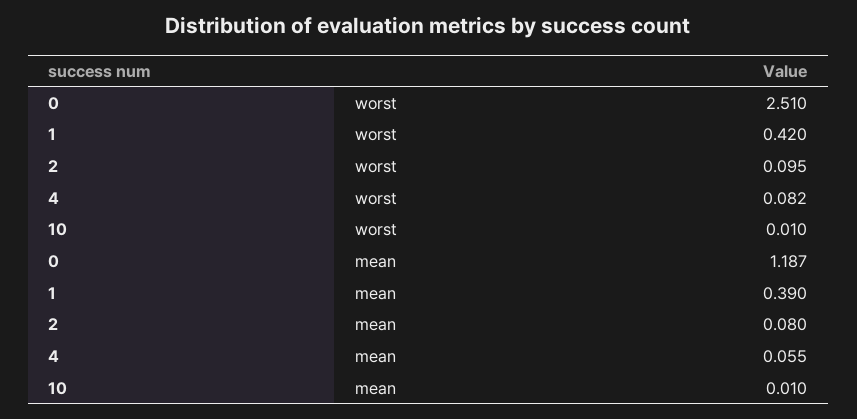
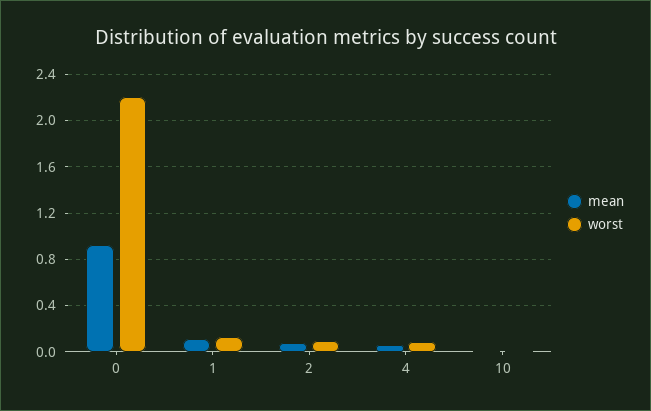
  {
    "worst": {
-     "0": 2.51,
+     "0": 2.2,
-     "1": 0.42,
+     "1": 0.1,
      "2": 0.095,
      "4": 0.082,
      "10": 0.01
    },
    "mean": {
-     "0": 1.187,
+     "0": 0.9,
-     "1": 0.39,
+     "1": 0.1,
      "2": 0.08,
      "4": 0.055,
      "10": 0.01
    }
  }

